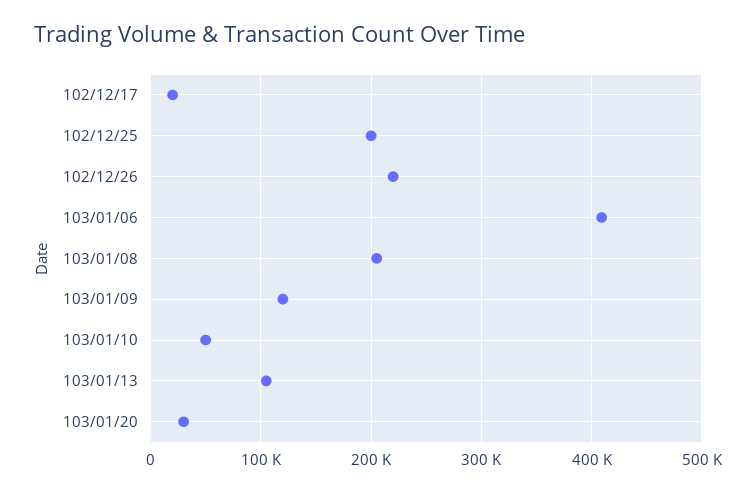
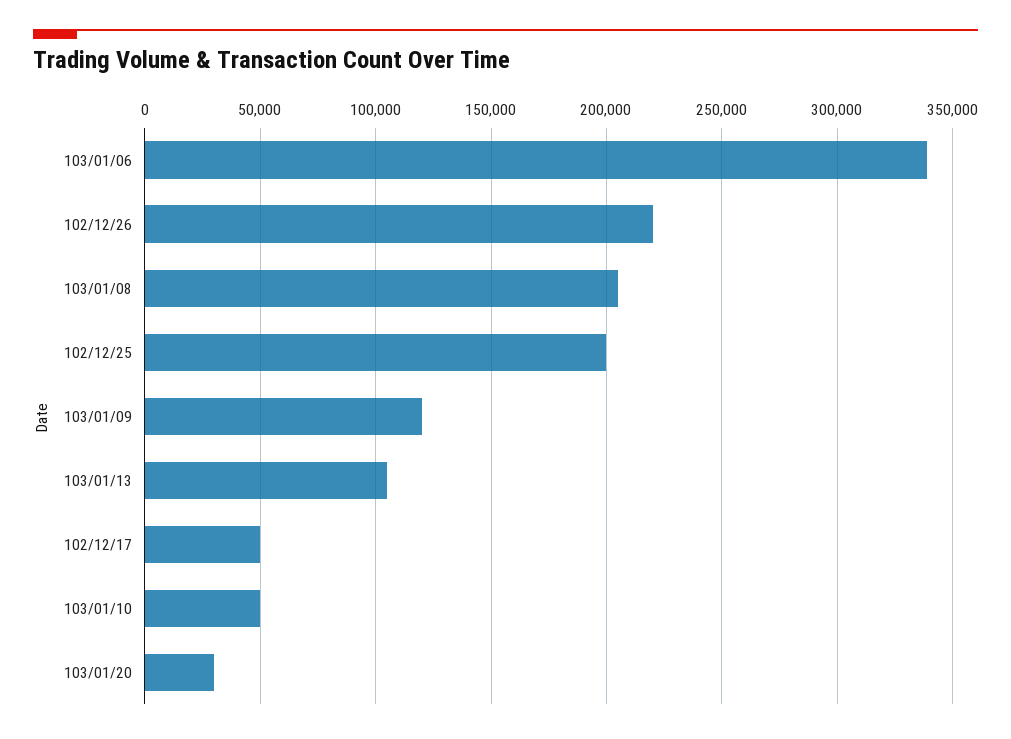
  {
-   "102/12/17": 20000,
+   "102/12/17": 50000,
    "102/12/25": 200000,
    "102/12/26": 220000,
-   "103/01/06": 410000,
+   "103/01/06": 340000,
    "103/01/08": 205000,
    "103/01/09": 120000,
    "103/01/10": 50000,
    "103/01/13": 105000,
    "103/01/20": 30000
  }

